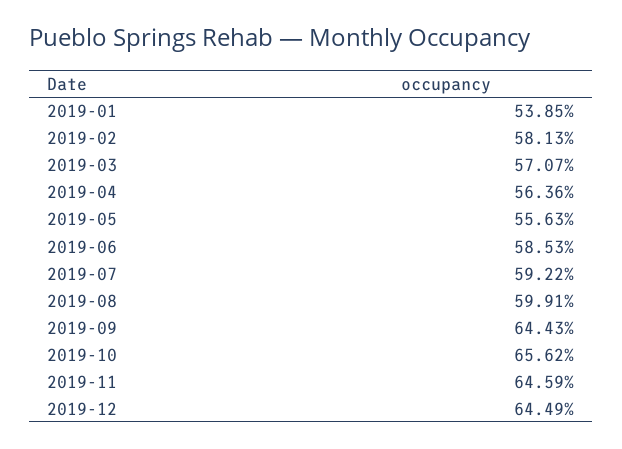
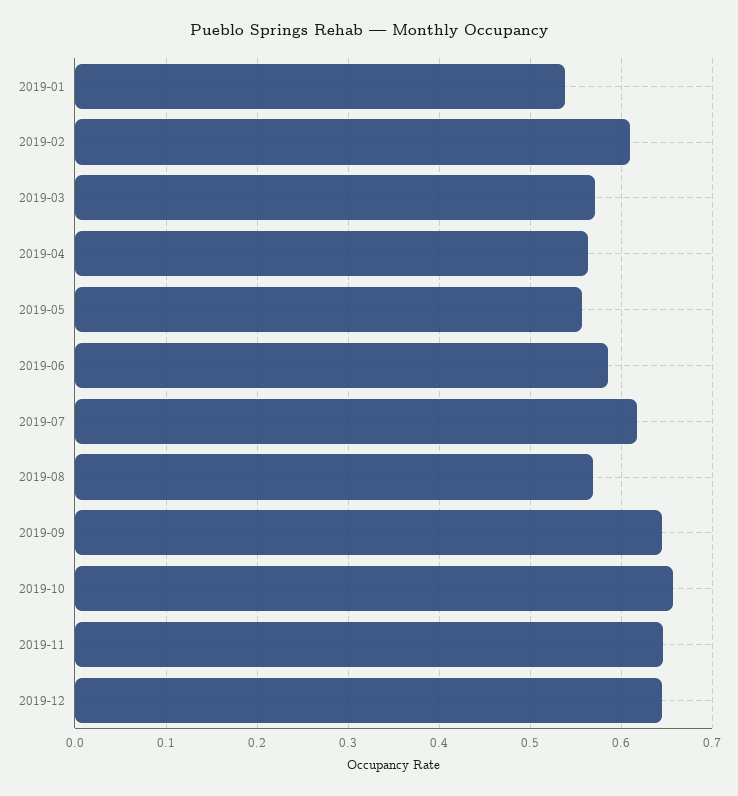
  {
    "2019-01": 0.5385,
-   "2019-02": 0.5813,
+   "2019-02": 0.61,
    "2019-03": 0.5707,
    "2019-04": 0.5636,
    "2019-05": 0.5563,
    "2019-06": 0.5853,
-   "2019-07": 0.5922,
+   "2019-07": 0.62,
-   "2019-08": 0.5991,
+   "2019-08": 0.57,
    "2019-09": 0.6443,
    "2019-10": 0.6562,
    "2019-11": 0.6459,
    "2019-12": 0.6449
  }

